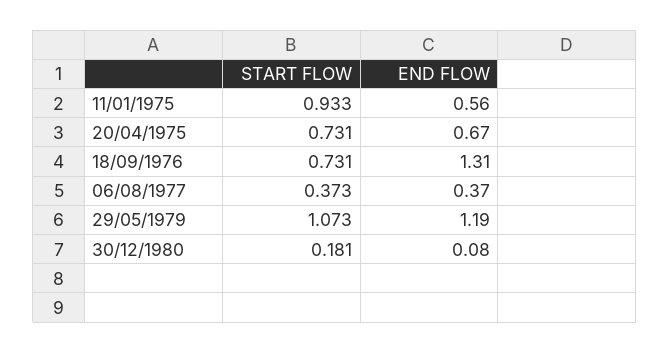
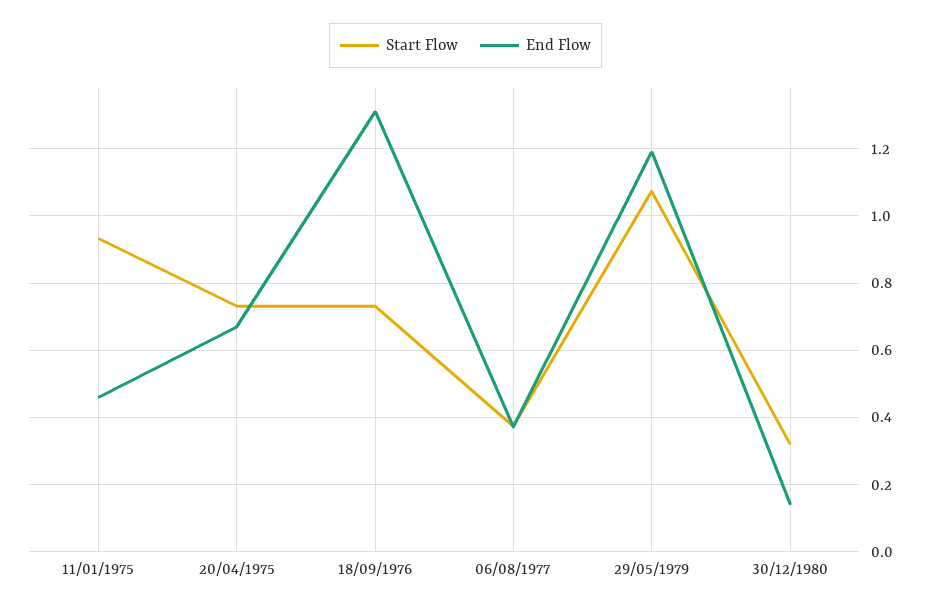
  {
    "START FLOW": {
      "11/01/1975": 0.933,
      "20/04/1975": 0.731,
      "18/09/1976": 0.731,
      "06/08/1977": 0.373,
      "29/05/1979": 1.073,
-     "30/12/1980": 0.181
+     "30/12/1980": 0.32
    },
    "END FLOW": {
-     "11/01/1975": 0.56,
+     "11/01/1975": 0.46,
      "20/04/1975": 0.67,
      "18/09/1976": 1.31,
      "06/08/1977": 0.37,
      "29/05/1979": 1.19,
-     "30/12/1980": 0.08
+     "30/12/1980": 0.14
    }
  }

